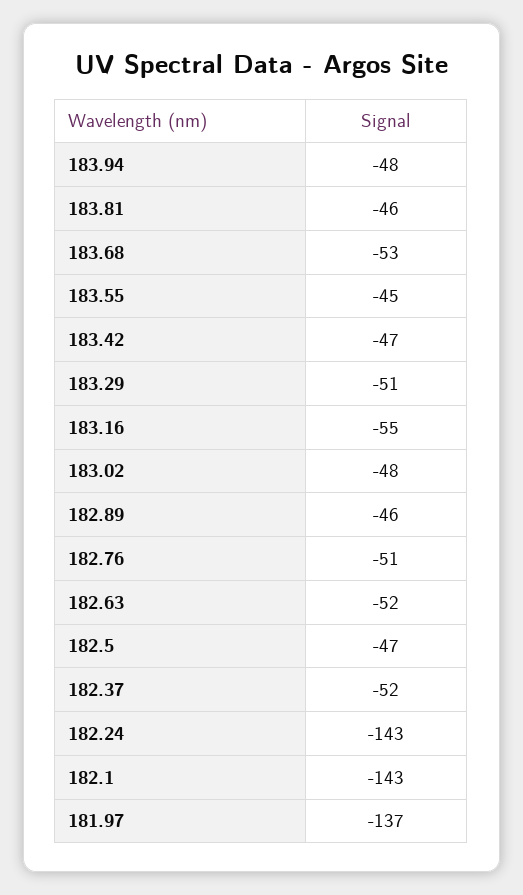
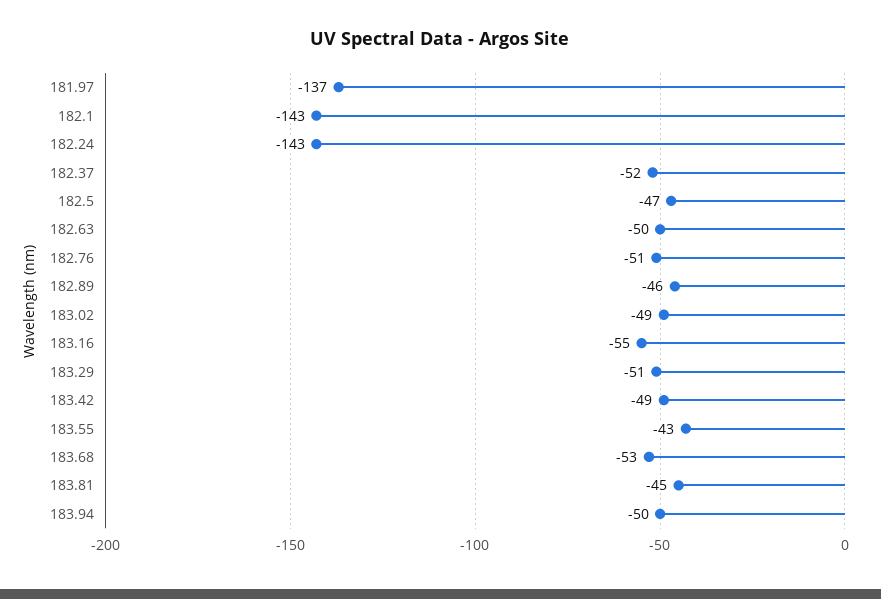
  {
-   "183.94": -48,
+   "183.94": -50,
-   "183.81": -46,
+   "183.81": -45,
    "183.68": -53,
-   "183.55": -45,
+   "183.55": -43,
-   "183.42": -47,
+   "183.42": -49,
    "183.29": -51,
    "183.16": -55,
-   "183.02": -48,
+   "183.02": -49,
    "182.89": -46,
    "182.76": -51,
-   "182.63": -52,
+   "182.63": -50,
    "182.5": -47,
    "182.37": -52,
    "182.24": -143,
    "182.1": -143,
    "181.97": -137
  }

